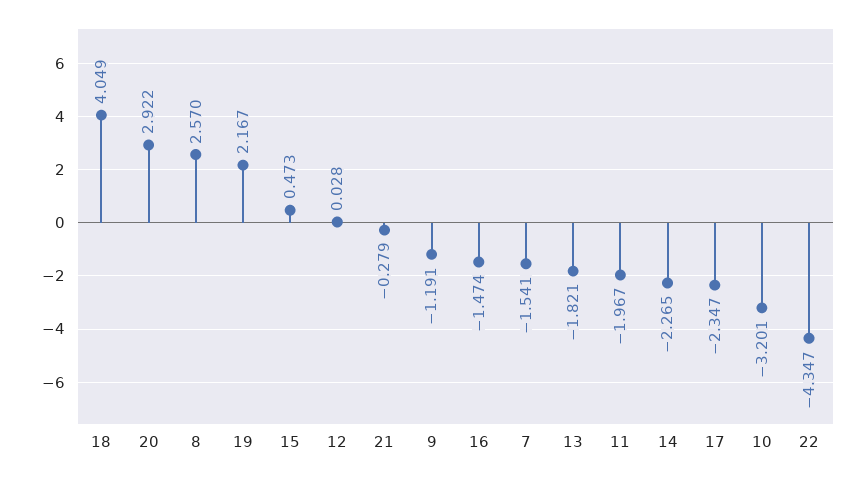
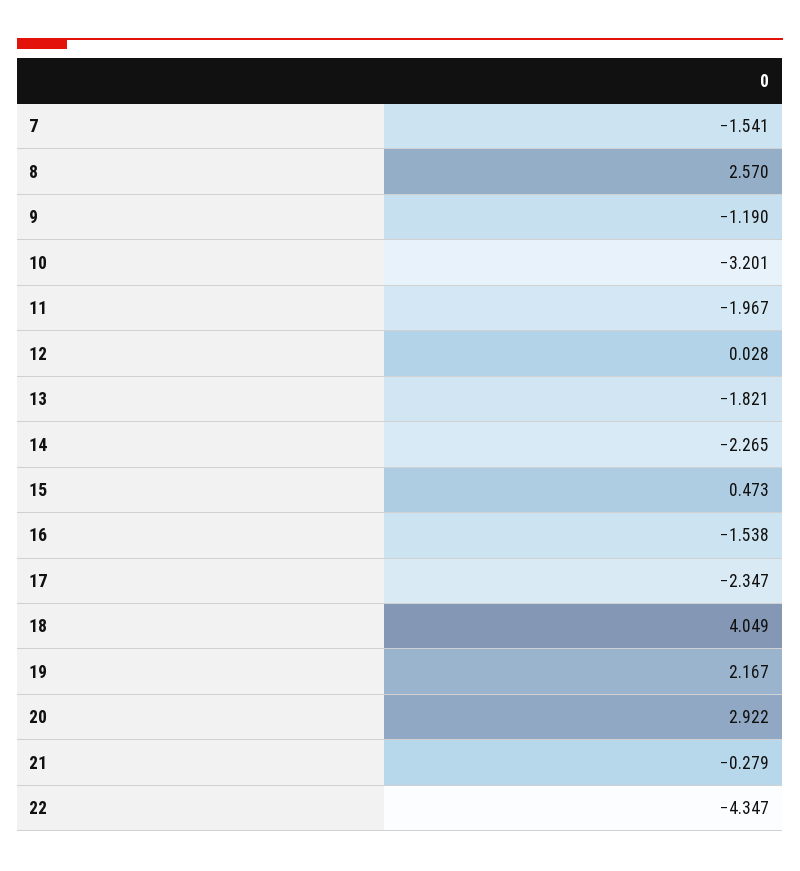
  {
    "18": 4.049,
    "20": 2.922,
    "8": 2.57,
    "19": 2.167,
    "15": 0.473,
    "12": 0.028,
    "21": -0.279,
-   "9": -1.191,
+   "9": -1.19,
-   "16": -1.474,
+   "16": -1.538,
    "7": -1.541,
    "13": -1.821,
    "11": -1.967,
    "14": -2.265,
    "17": -2.347,
    "10": -3.201,
    "22": -4.347
  }

